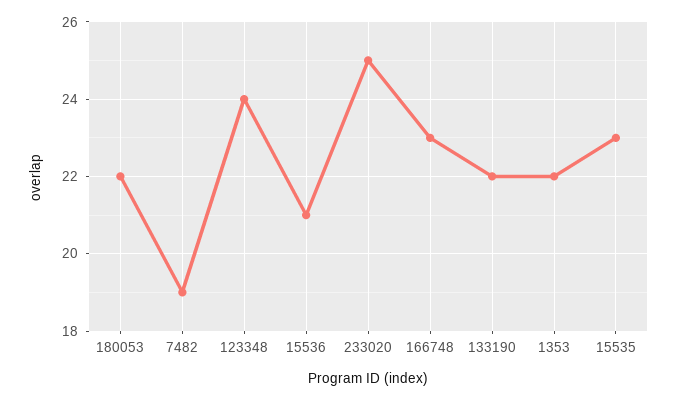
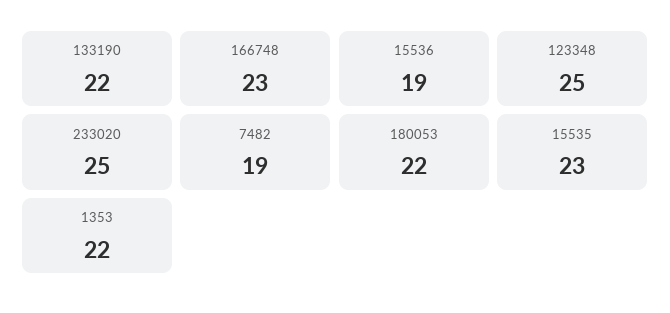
  {
    "180053": 22,
    "7482": 19,
-   "123348": 24,
+   "123348": 25,
-   "15536": 21,
+   "15536": 19,
    "233020": 25,
    "166748": 23,
    "133190": 22,
    "1353": 22,
    "15535": 23
  }

